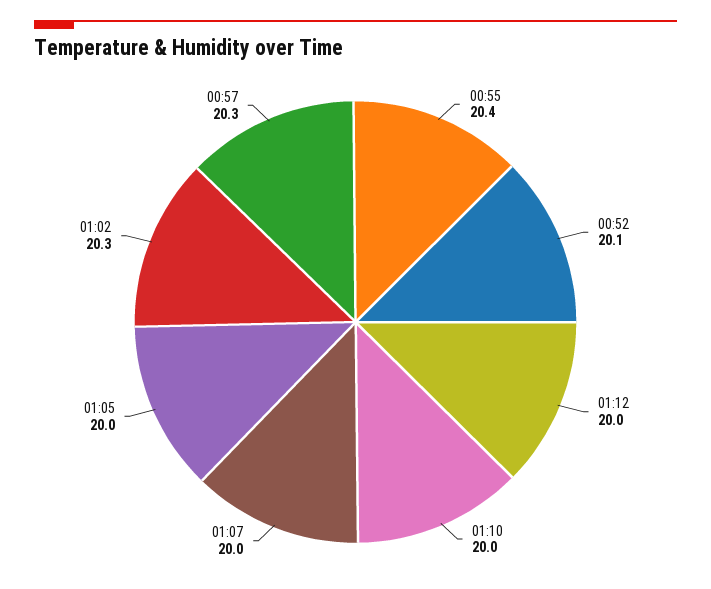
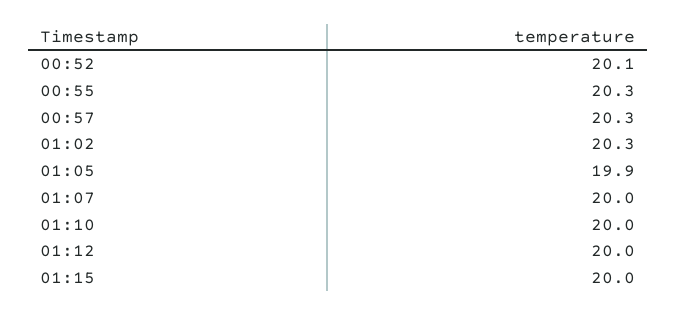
  {
-   "00:55": 20.4,
+   "00:55": 20.3,
    "00:52": 20.1,
    "01:12": 20,
    "01:10": 20,
    "01:07": 20,
-   "01:05": 20,
+   "01:05": 19.9,
    "01:02": 20.3,
-   "00:57": 20.3
+   "00:57": 20.3,
+   "01:15": 20
  }

